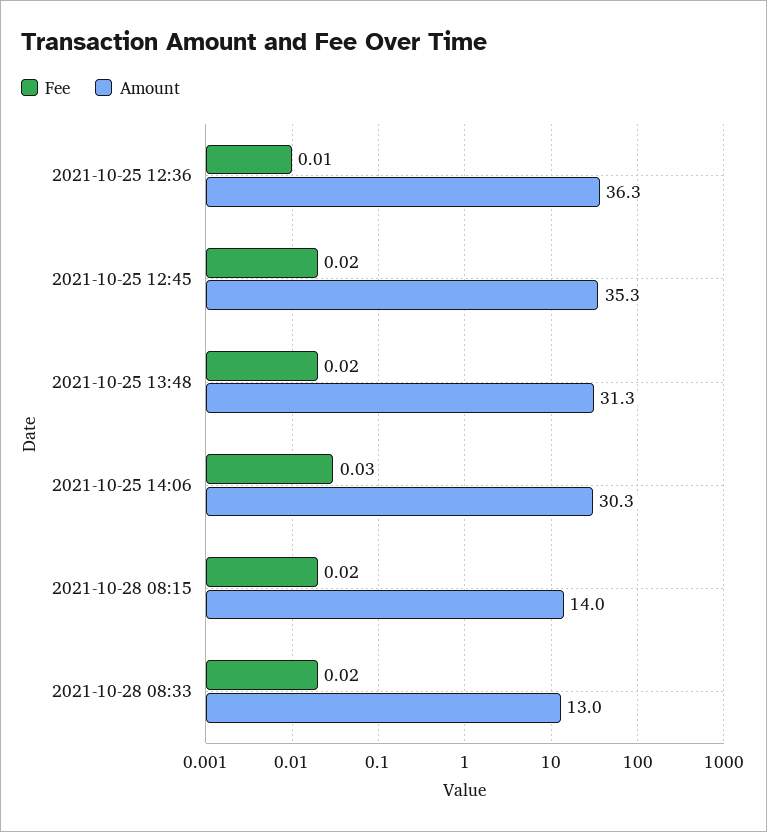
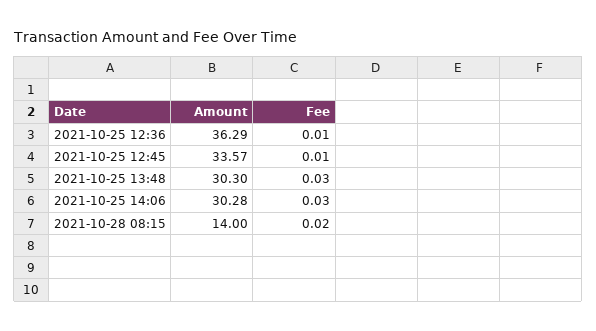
  {
    "Fee": {
      "2021-10-25 12:36": 0.01,
-     "2021-10-25 12:45": 0.02,
+     "2021-10-25 12:45": 0.01,
-     "2021-10-25 13:48": 0.02,
+     "2021-10-25 13:48": 0.03,
      "2021-10-25 14:06": 0.03,
-     "2021-10-28 08:15": 0.02,
+     "2021-10-28 08:15": 0.02
-     "2021-10-28 08:33": 0.02
    },
    "Amount": {
      "2021-10-25 12:36": 36.29,
-     "2021-10-25 12:45": 35.3,
+     "2021-10-25 12:45": 33.57,
-     "2021-10-25 13:48": 31.3,
+     "2021-10-25 13:48": 30.3,
      "2021-10-25 14:06": 30.28,
-     "2021-10-28 08:15": 14,
+     "2021-10-28 08:15": 14
-     "2021-10-28 08:33": 13
    }
  }

